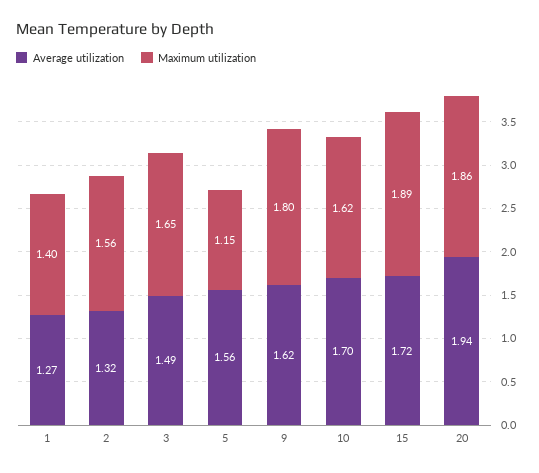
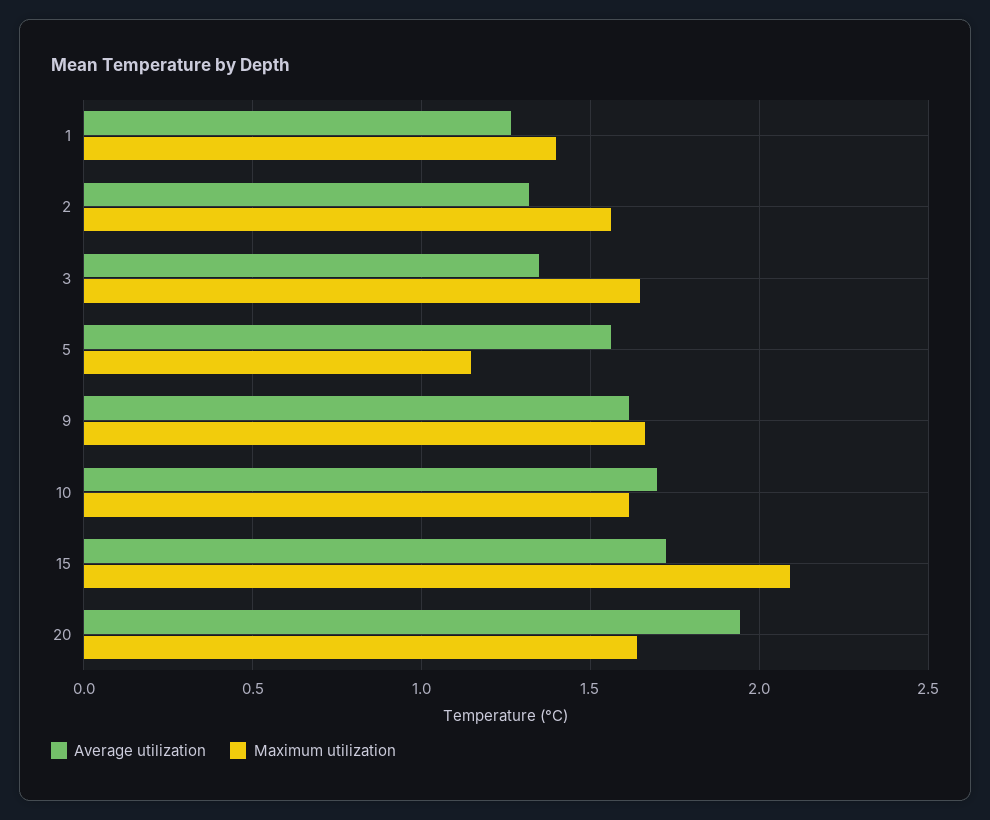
  {
    "Average utilization": {
      "1": 1.27,
      "2": 1.32,
-     "3": 1.49,
+     "3": 1.35,
      "5": 1.56,
      "9": 1.62,
      "10": 1.7,
      "15": 1.72,
      "20": 1.94
    },
    "Maximum utilization": {
      "1": 1.4,
      "2": 1.56,
      "3": 1.65,
      "5": 1.15,
-     "9": 1.8,
+     "9": 1.65,
      "10": 1.62,
-     "15": 1.89,
+     "15": 2.1,
-     "20": 1.86
+     "20": 1.65
    }
  }

